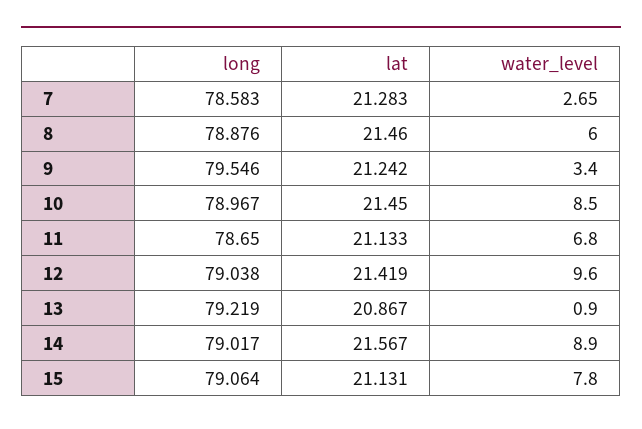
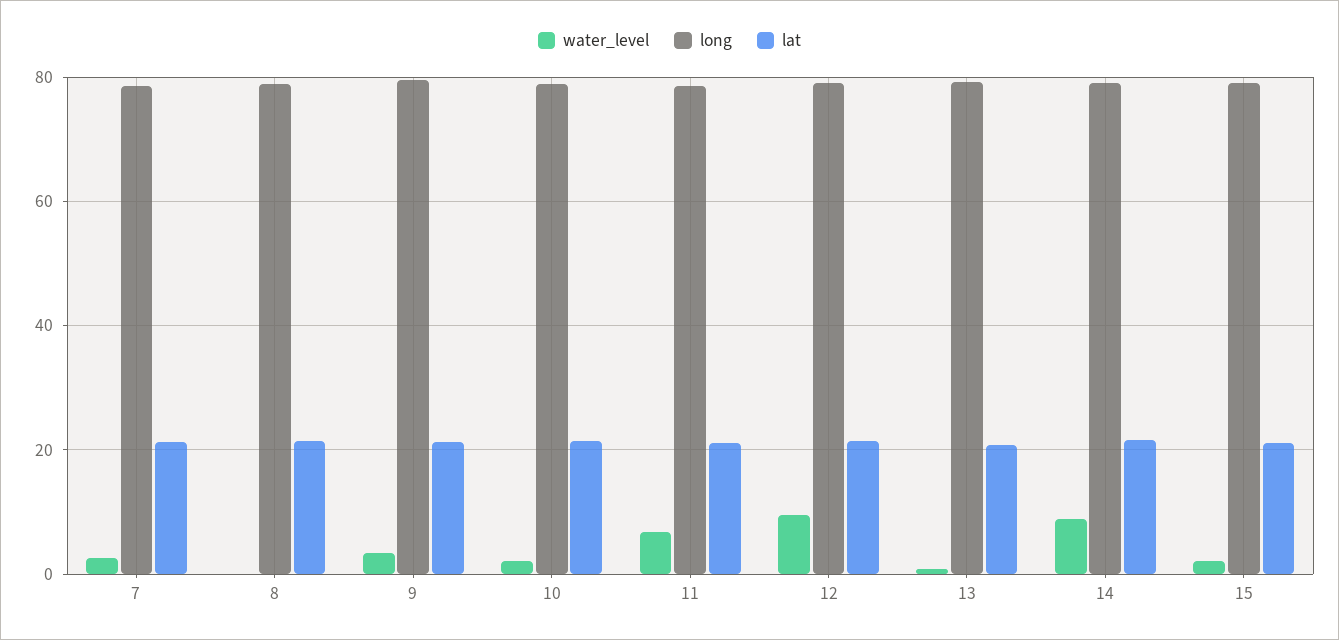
  {
    "long": {
      "7": 78.583,
      "8": 78.876,
      "9": 79.546,
      "10": 78.967,
      "11": 78.65,
      "12": 79.038,
      "13": 79.219,
      "14": 79.017,
      "15": 79.064
    },
    "lat": {
      "7": 21.283,
      "8": 21.46,
      "9": 21.242,
      "10": 21.45,
      "11": 21.133,
      "12": 21.419,
      "13": 20.867,
      "14": 21.567,
      "15": 21.131
    },
    "water_level": {
      "7": 2.65,
-     "8": 6,
+     "8": 0,
      "9": 3.4,
-     "10": 8.5,
+     "10": 2,
      "11": 6.8,
      "12": 9.6,
      "13": 0.9,
      "14": 8.9,
-     "15": 7.8
+     "15": 2
    }
  }

